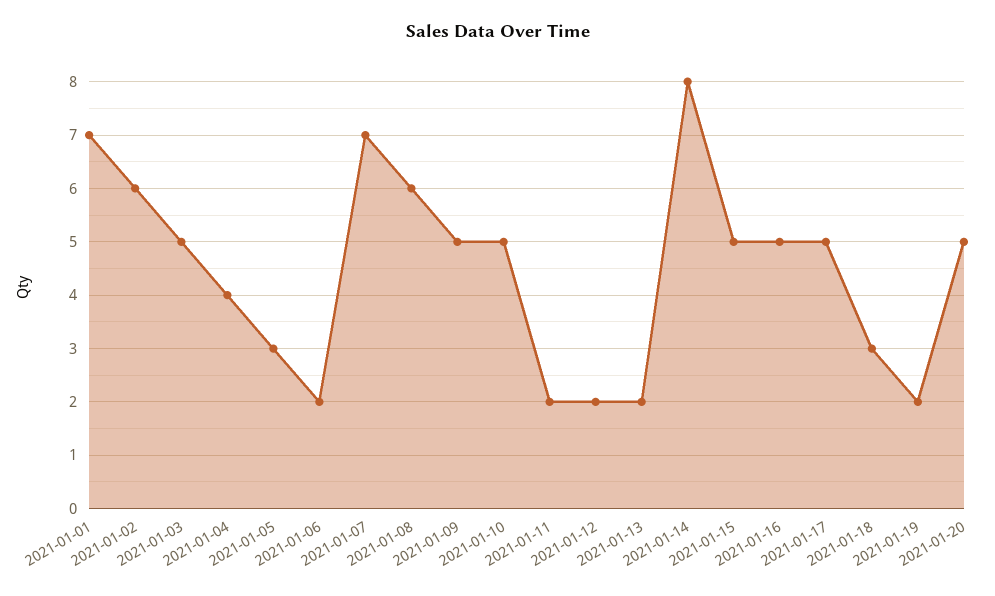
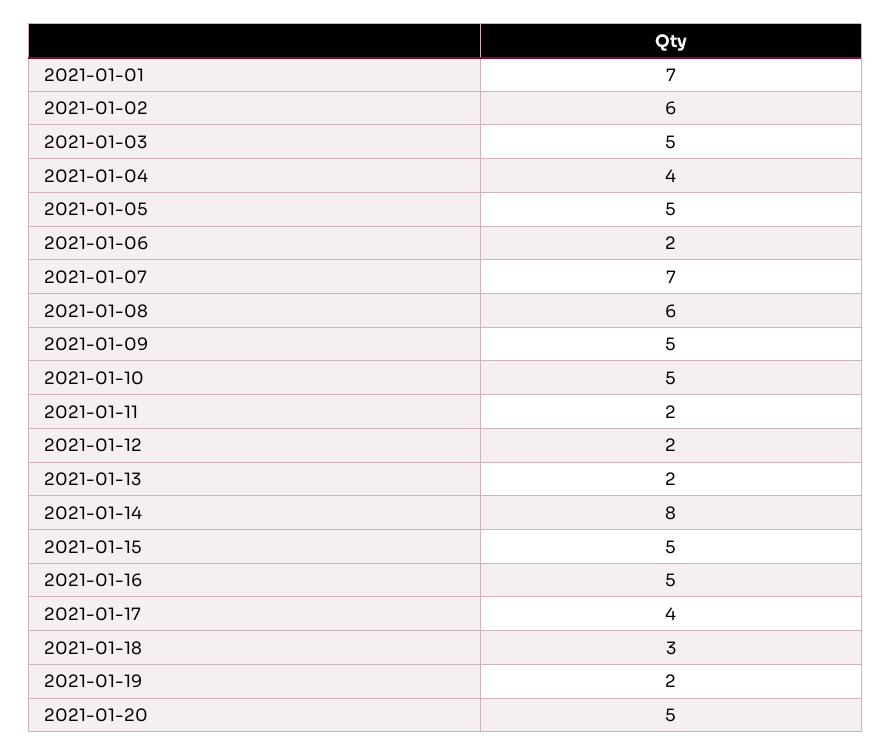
  {
    "2021-01-01": 7,
    "2021-01-02": 6,
    "2021-01-03": 5,
    "2021-01-04": 4,
-   "2021-01-05": 3,
+   "2021-01-05": 5,
    "2021-01-06": 2,
    "2021-01-07": 7,
    "2021-01-08": 6,
    "2021-01-09": 5,
    "2021-01-10": 5,
    "2021-01-11": 2,
    "2021-01-12": 2,
    "2021-01-13": 2,
    "2021-01-14": 8,
    "2021-01-15": 5,
    "2021-01-16": 5,
-   "2021-01-17": 5,
+   "2021-01-17": 4,
    "2021-01-18": 3,
    "2021-01-19": 2,
    "2021-01-20": 5
  }

